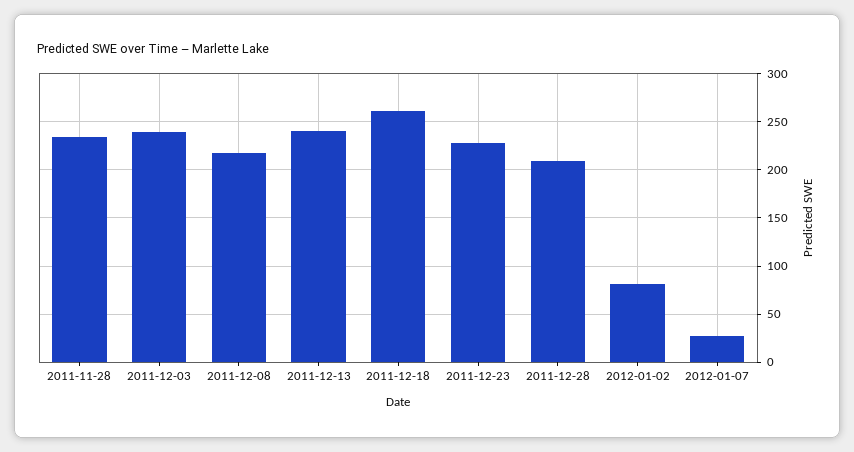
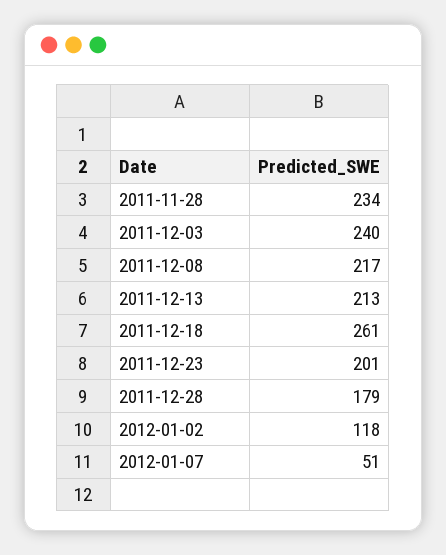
  {
    "2011-11-28": 234,
    "2011-12-03": 240,
    "2011-12-08": 217,
-   "2011-12-13": 240,
+   "2011-12-13": 213,
    "2011-12-18": 261,
-   "2011-12-23": 230,
+   "2011-12-23": 201,
-   "2011-12-28": 210,
+   "2011-12-28": 179,
-   "2012-01-02": 80,
+   "2012-01-02": 118,
-   "2012-01-07": 30
+   "2012-01-07": 51
  }

